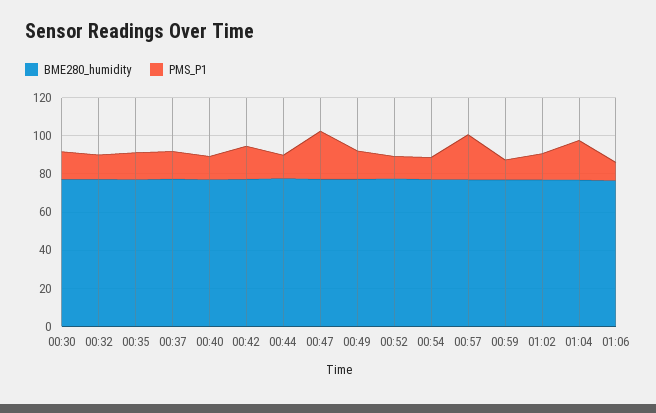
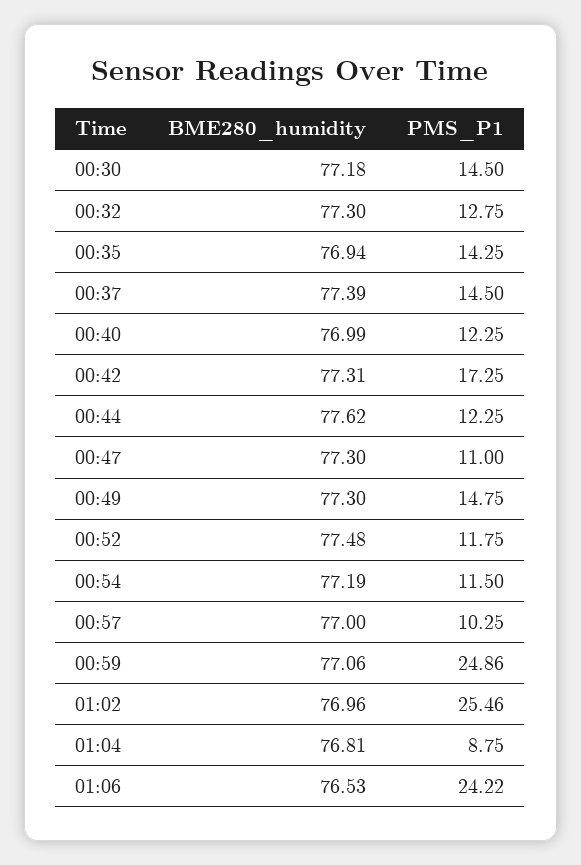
  {
    "BME280_humidity": {
      "00:30": 77.18,
      "00:32": 77.3,
      "00:35": 76.94,
      "00:37": 77.39,
      "00:40": 76.99,
      "00:42": 77.31,
      "00:44": 77.62,
      "00:47": 77.3,
      "00:49": 77.3,
      "00:52": 77.48,
      "00:54": 77.19,
      "00:57": 77,
      "00:59": 77.06,
      "01:02": 76.96,
      "01:04": 76.81,
      "01:06": 76.53
    },
    "PMS_P1": {
      "00:30": 14.5,
      "00:32": 12.75,
      "00:35": 14.25,
      "00:37": 14.5,
      "00:40": 12.25,
      "00:42": 17.25,
      "00:44": 12.25,
-     "00:47": 25,
+     "00:47": 11,
      "00:49": 14.75,
      "00:52": 11.75,
      "00:54": 11.5,
-     "00:57": 25,
+     "00:57": 10.25,
-     "00:59": 10,
+     "00:59": 24.86,
-     "01:02": 15,
+     "01:02": 25.46,
-     "01:04": 20,
+     "01:04": 8.75,
-     "01:06": 10
+     "01:06": 24.22
    }
  }

